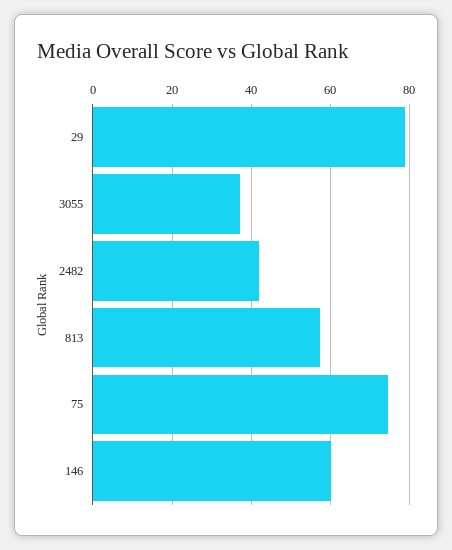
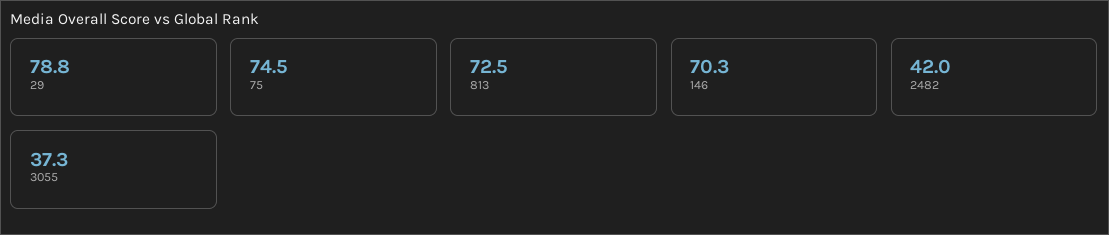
  {
    "29": 78.8,
    "3055": 37.3,
    "2482": 42,
-   "813": 58,
+   "813": 72.5,
    "75": 74.5,
-   "146": 60
+   "146": 70.3
  }

